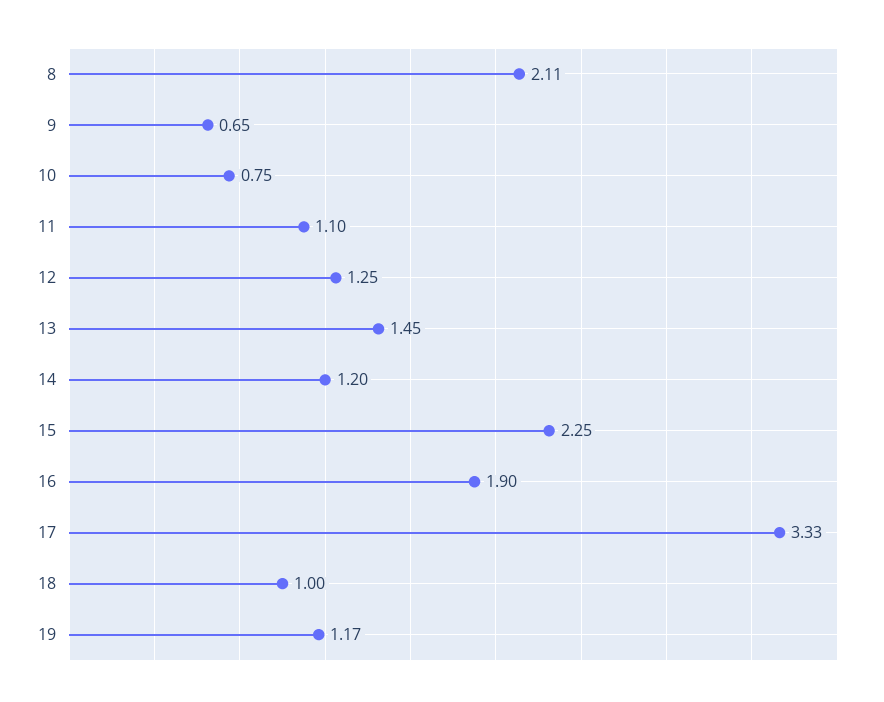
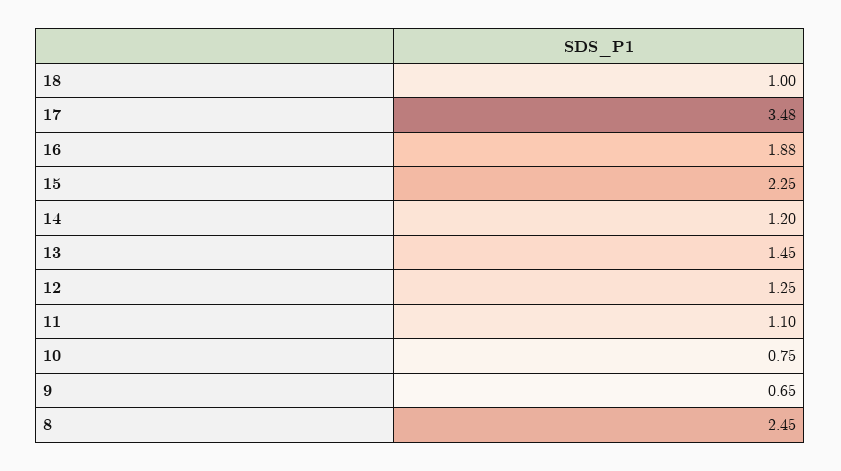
  {
-   "8": 2.11,
+   "8": 2.45,
    "9": 0.65,
    "10": 0.75,
    "11": 1.1,
    "12": 1.25,
    "13": 1.45,
    "14": 1.2,
    "15": 2.25,
-   "16": 1.9,
+   "16": 1.88,
-   "17": 3.33,
+   "17": 3.48,
-   "18": 1,
+   "18": 1
-   "19": 1.17
  }

